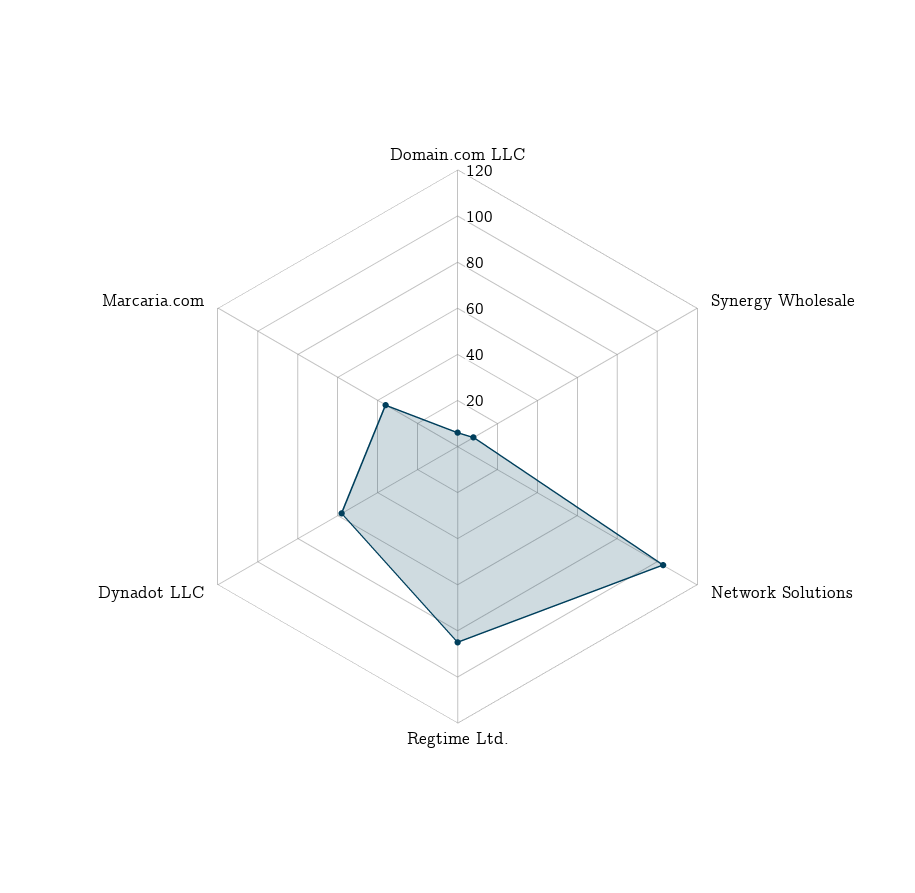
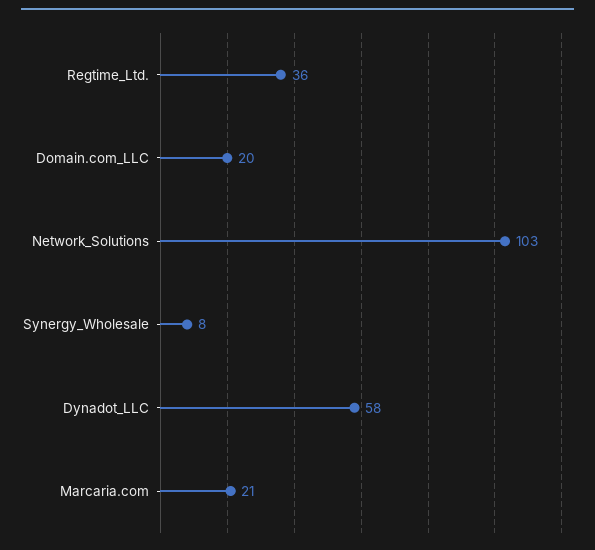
  {
-   "Domain.com LLC": 5,
+   "Domain.com LLC": 20,
    "Synergy Wholesale": 8,
    "Network Solutions": 103,
-   "Regtime Ltd.": 85,
+   "Regtime Ltd.": 36,
    "Dynadot LLC": 58,
-   "Marcaria.com": 35
+   "Marcaria.com": 21
  }

